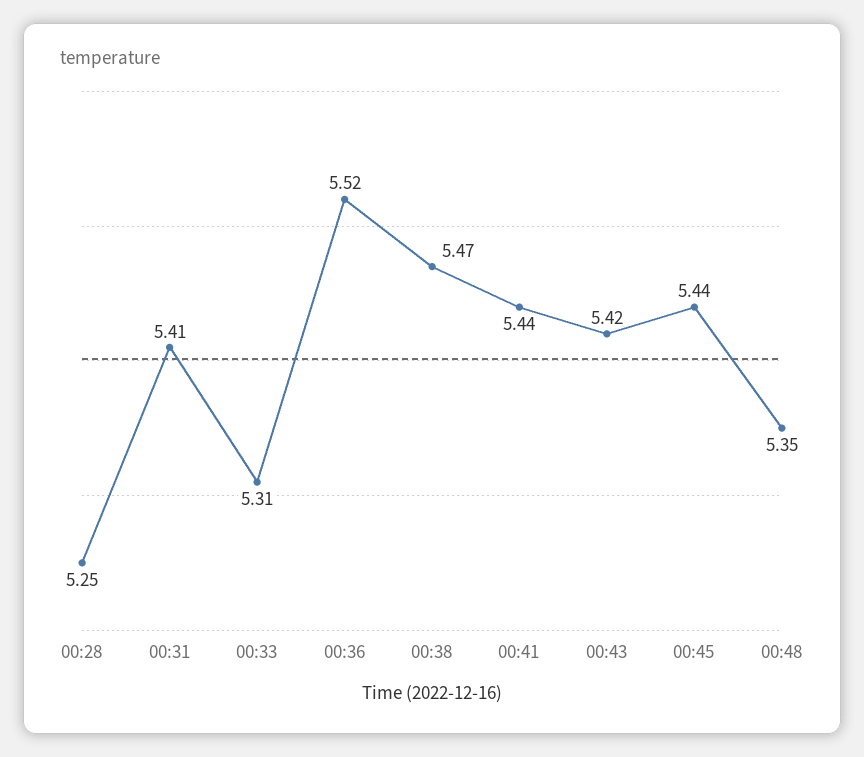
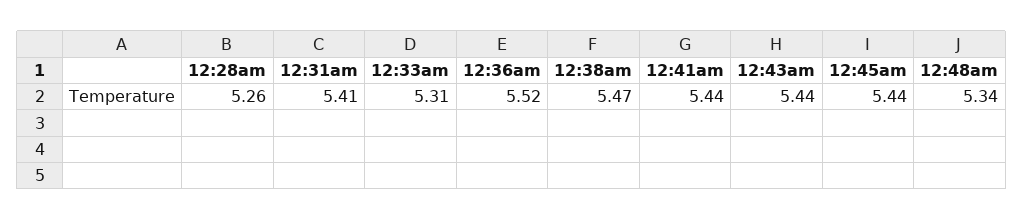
  {
-   "00:28": 5.25,
+   "00:28": 5.26,
    "00:31": 5.41,
    "00:33": 5.31,
    "00:36": 5.52,
    "00:38": 5.47,
    "00:41": 5.44,
-   "00:43": 5.42,
+   "00:43": 5.44,
    "00:45": 5.44,
-   "00:48": 5.35
+   "00:48": 5.34
  }

